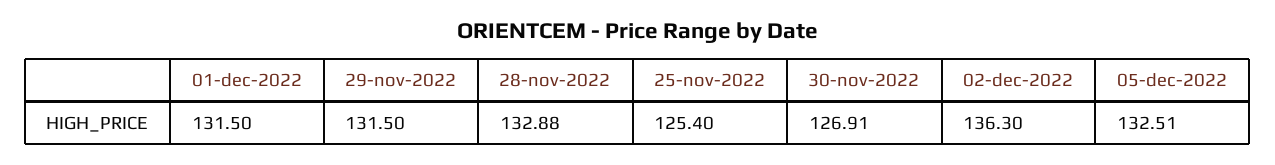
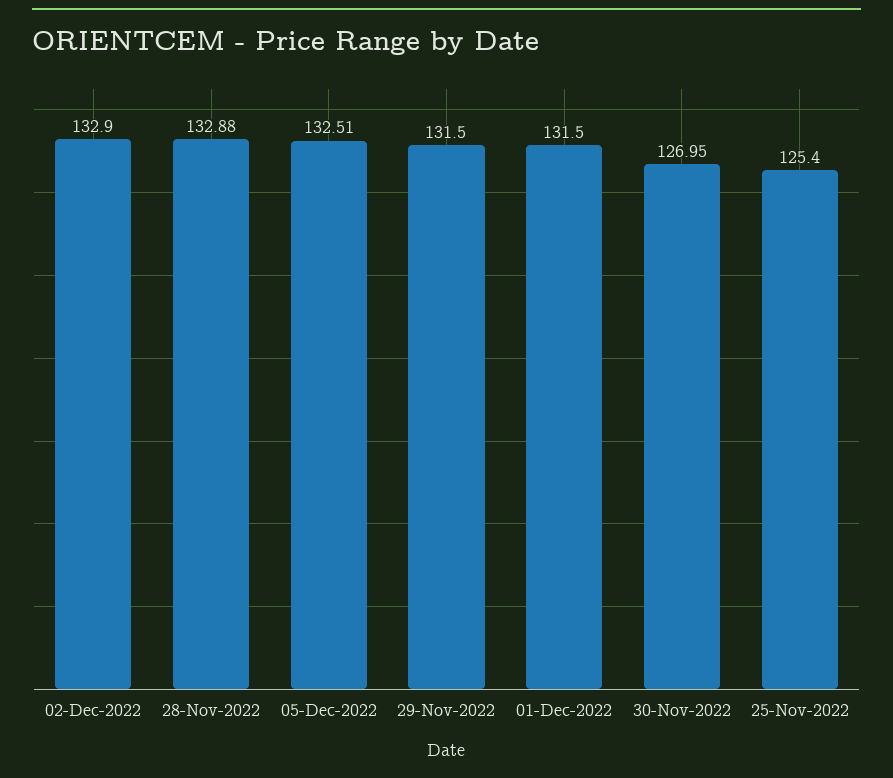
  {
    "01-dec-2022": 131.5,
    "29-nov-2022": 131.5,
    "28-nov-2022": 132.88,
    "25-nov-2022": 125.4,
-   "30-nov-2022": 126.91,
+   "30-nov-2022": 126.95,
-   "02-dec-2022": 136.3,
+   "02-dec-2022": 132.9,
    "05-dec-2022": 132.51
  }

